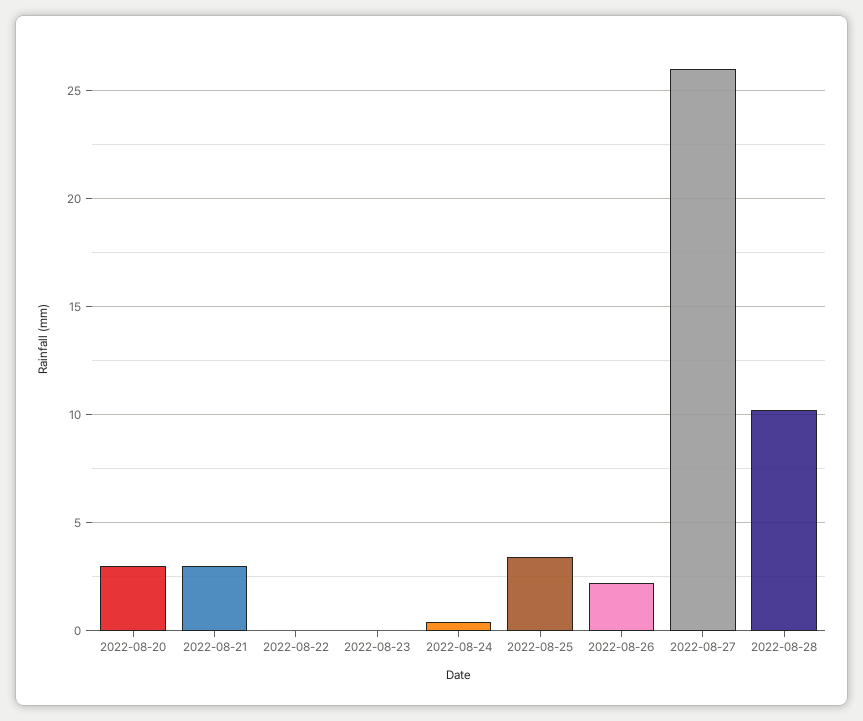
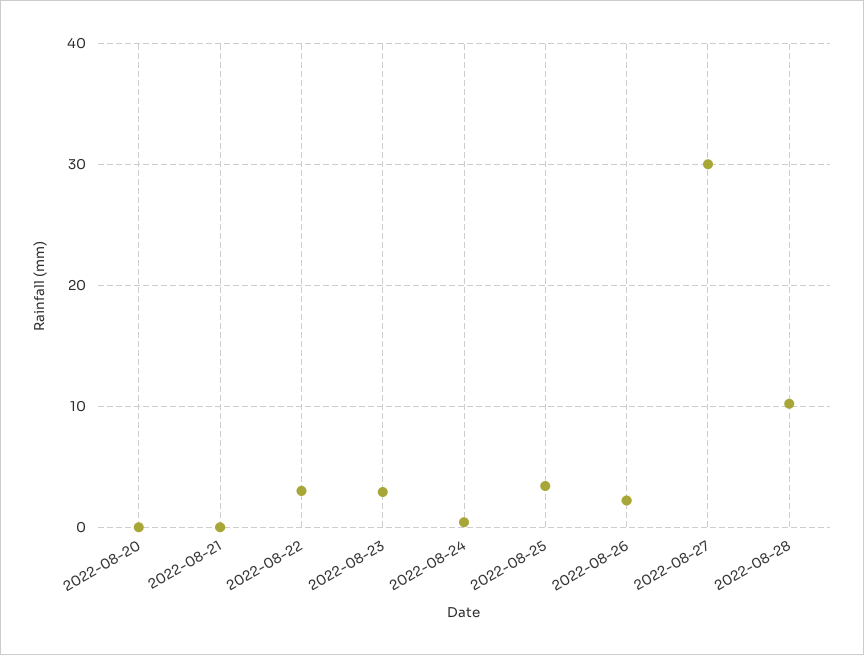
  {
-   "2022-08-20": 3,
+   "2022-08-20": 0,
-   "2022-08-21": 3,
+   "2022-08-21": 0,
-   "2022-08-22": 0,
+   "2022-08-22": 3,
-   "2022-08-23": 0,
+   "2022-08-23": 3,
    "2022-08-24": 0.5,
    "2022-08-25": 3.5,
    "2022-08-26": 2,
-   "2022-08-27": 26,
+   "2022-08-27": 30,
    "2022-08-28": 10
  }

